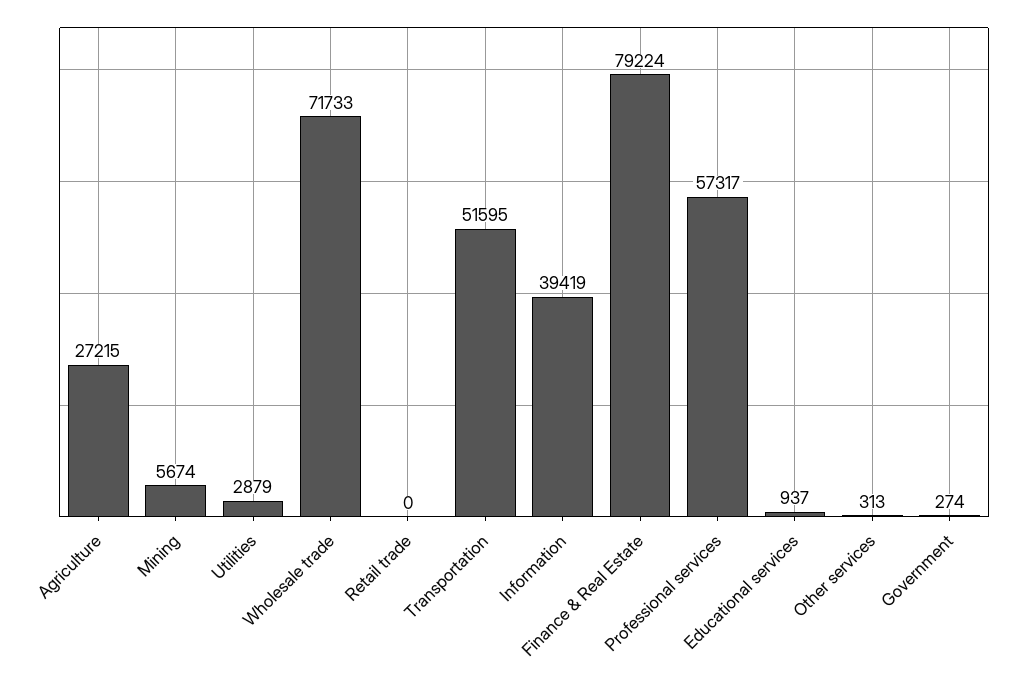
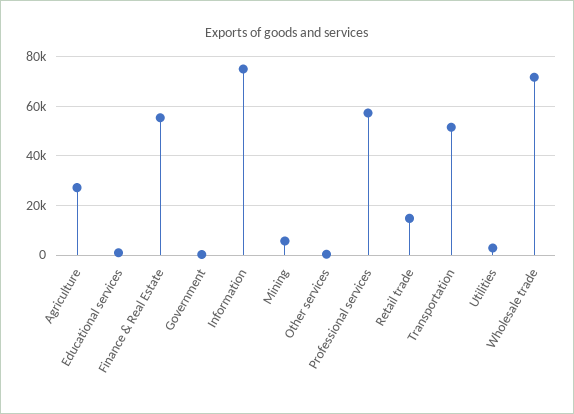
  {
    "Agriculture": 27215,
    "Mining": 5674,
    "Utilities": 2879,
    "Wholesale trade": 71733,
-   "Retail trade": 0,
+   "Retail trade": 15000,
    "Transportation": 51595,
-   "Information": 39419,
+   "Information": 75000,
-   "Finance & Real Estate": 79224,
+   "Finance & Real Estate": 55000,
    "Professional services": 57317,
    "Educational services": 937,
    "Other services": 313,
    "Government": 274
  }

